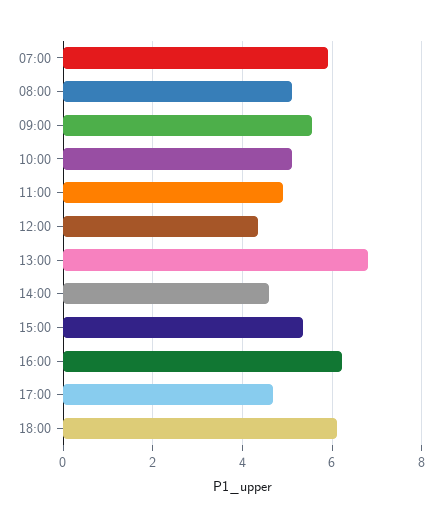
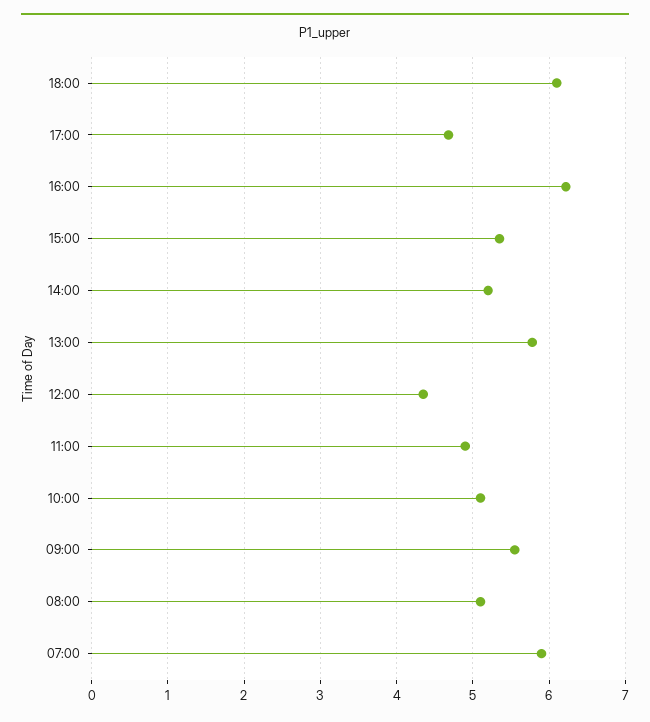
  {
    "07:00": 5.9,
    "08:00": 5.1,
    "09:00": 5.6,
    "10:00": 5.1,
    "11:00": 4.9,
    "12:00": 4.4,
-   "13:00": 6.8,
+   "13:00": 5.8,
-   "14:00": 4.6,
+   "14:00": 5.2,
    "15:00": 5.4,
    "16:00": 6.2,
    "17:00": 4.7,
    "18:00": 6.1
  }

